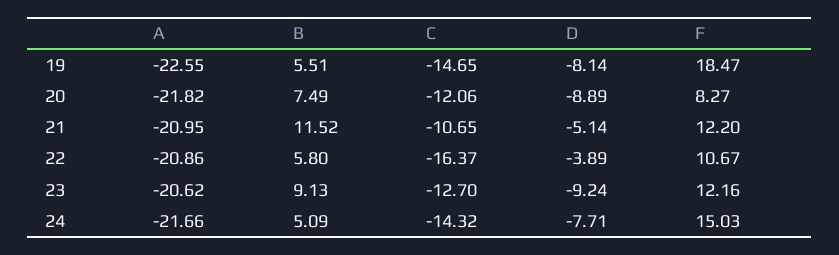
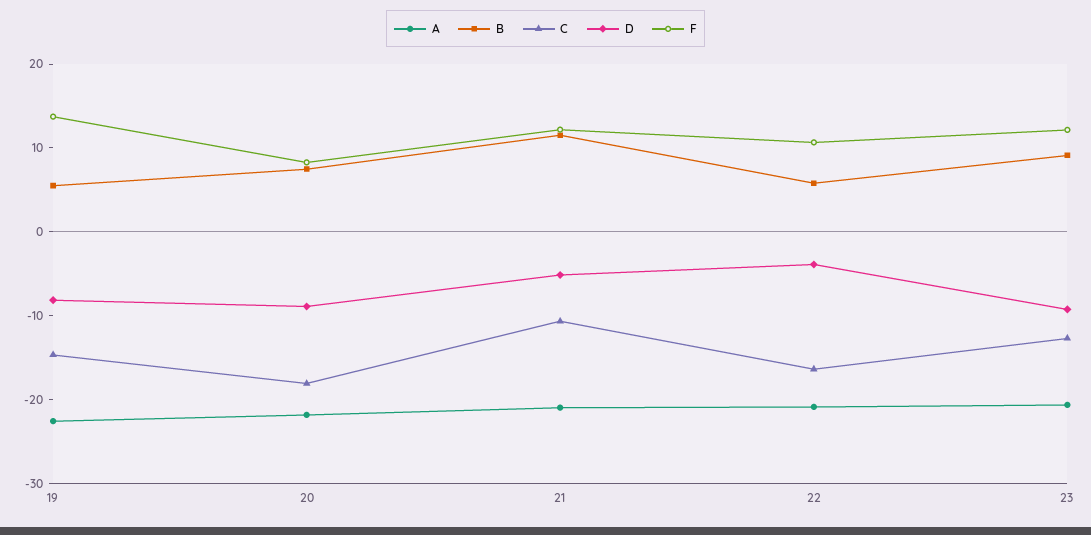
  {
    "A": {
      "19": -22.55,
      "20": -21.82,
      "21": -20.95,
      "22": -20.86,
-     "23": -20.62,
+     "23": -20.62
-     "24": -21.66
    },
    "B": {
      "19": 5.51,
      "20": 7.49,
      "21": 11.52,
      "22": 5.8,
-     "23": 9.13,
+     "23": 9.13
-     "24": 5.09
    },
    "C": {
      "19": -14.65,
-     "20": -12.06,
+     "20": -18,
      "21": -10.65,
      "22": -16.37,
-     "23": -12.7,
+     "23": -12.7
-     "24": -14.32
    },
    "D": {
      "19": -8.14,
      "20": -8.89,
      "21": -5.14,
      "22": -3.89,
-     "23": -9.24,
+     "23": -9.24
-     "24": -7.71
    },
    "F": {
-     "19": 18.47,
+     "19": 14,
      "20": 8.27,
      "21": 12.2,
      "22": 10.67,
-     "23": 12.16,
+     "23": 12.16
-     "24": 15.03
    }
  }

